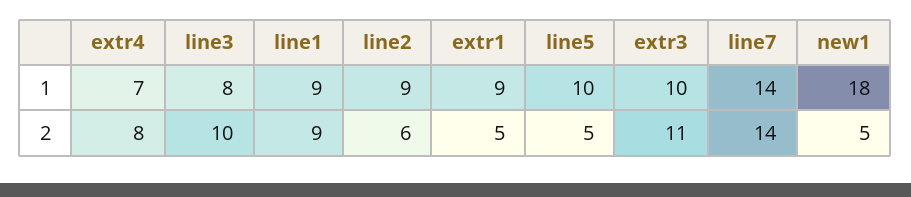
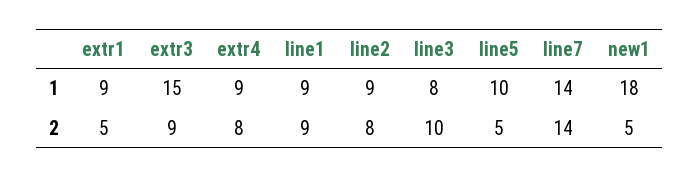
  {
    "extr4": {
-     "1": 7,
+     "1": 9,
      "2": 8
    },
    "line3": {
      "1": 8,
      "2": 10
    },
    "line1": {
      "1": 9,
      "2": 9
    },
    "line2": {
      "1": 9,
-     "2": 6
+     "2": 8
    },
    "extr1": {
      "1": 9,
      "2": 5
    },
    "line5": {
      "1": 10,
      "2": 5
    },
    "extr3": {
-     "1": 10,
+     "1": 15,
-     "2": 11
+     "2": 9
    },
    "line7": {
      "1": 14,
      "2": 14
    },
    "new1": {
      "1": 18,
      "2": 5
    }
  }

